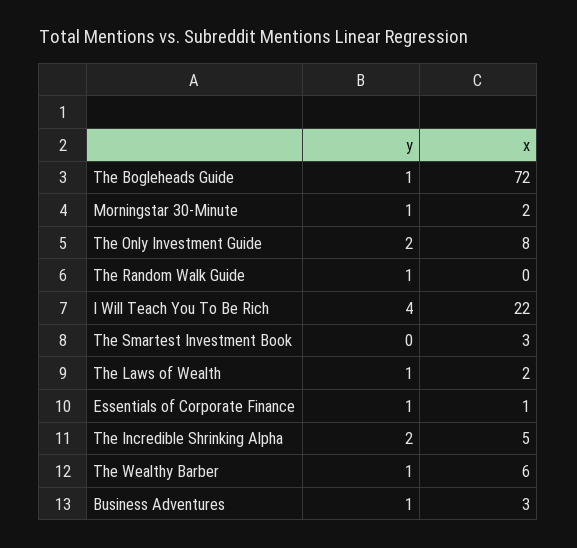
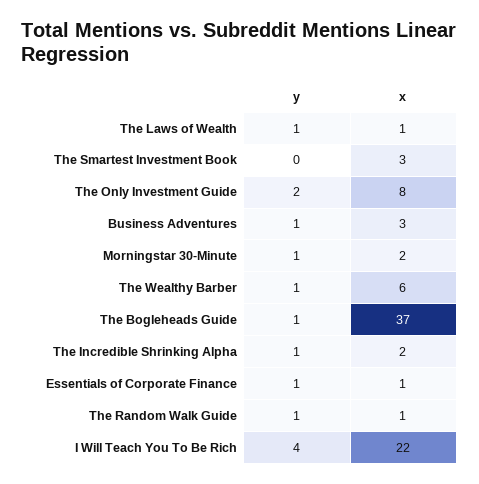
  {
    "y": {
      "The Bogleheads Guide": 1,
      "Morningstar 30-Minute": 1,
      "The Only Investment Guide": 2,
      "The Random Walk Guide": 1,
      "I Will Teach You To Be Rich": 4,
      "The Smartest Investment Book": 0,
      "The Laws of Wealth": 1,
      "Essentials of Corporate Finance": 1,
-     "The Incredible Shrinking Alpha": 2,
+     "The Incredible Shrinking Alpha": 1,
      "The Wealthy Barber": 1,
      "Business Adventures": 1
    },
    "x": {
-     "The Bogleheads Guide": 72,
+     "The Bogleheads Guide": 37,
      "Morningstar 30-Minute": 2,
      "The Only Investment Guide": 8,
-     "The Random Walk Guide": 0,
+     "The Random Walk Guide": 1,
      "I Will Teach You To Be Rich": 22,
      "The Smartest Investment Book": 3,
-     "The Laws of Wealth": 2,
+     "The Laws of Wealth": 1,
      "Essentials of Corporate Finance": 1,
-     "The Incredible Shrinking Alpha": 5,
+     "The Incredible Shrinking Alpha": 2,
      "The Wealthy Barber": 6,
      "Business Adventures": 3
    }
  }

